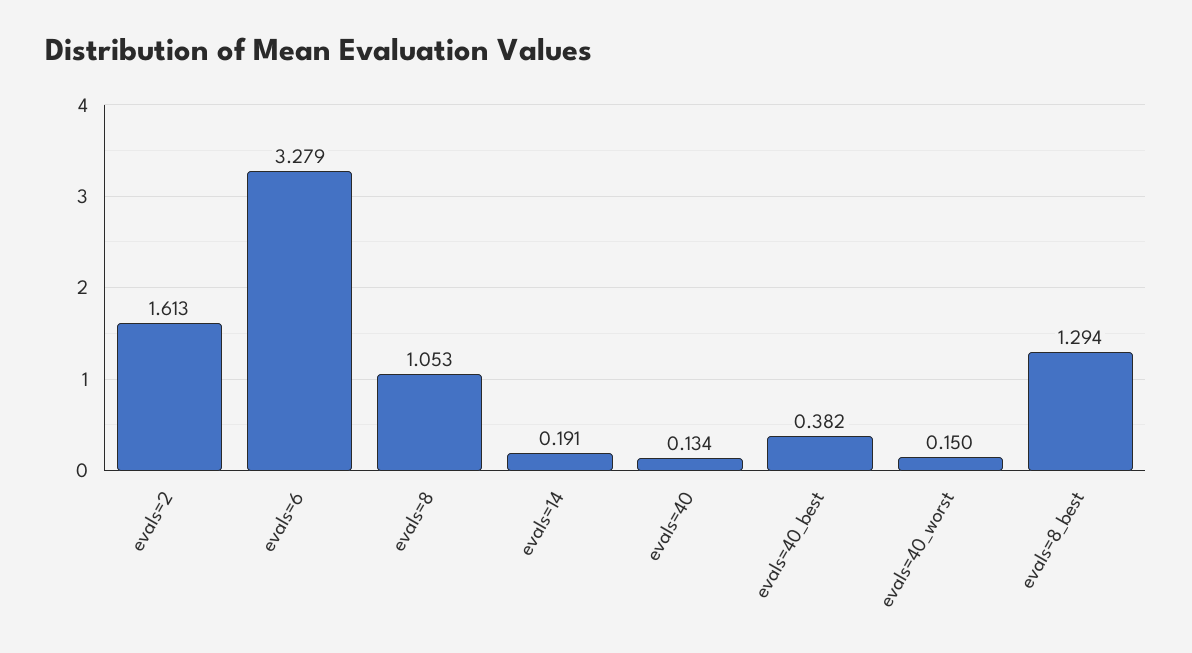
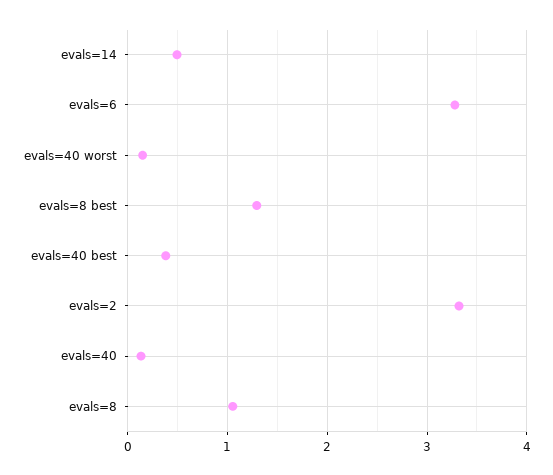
  {
-   "evals=2": 1.613,
+   "evals=2": 3.3,
    "evals=6": 3.279,
    "evals=8": 1.053,
-   "evals=14": 0.191,
+   "evals=14": 0.5,
    "evals=40": 0.134,
    "evals=40_best": 0.382,
    "evals=40_worst": 0.15,
    "evals=8_best": 1.294
  }

